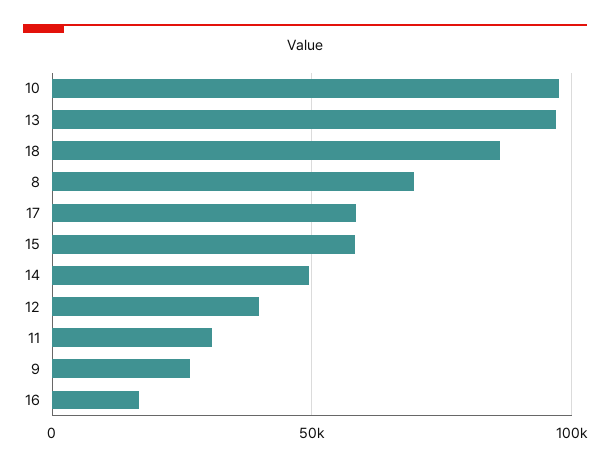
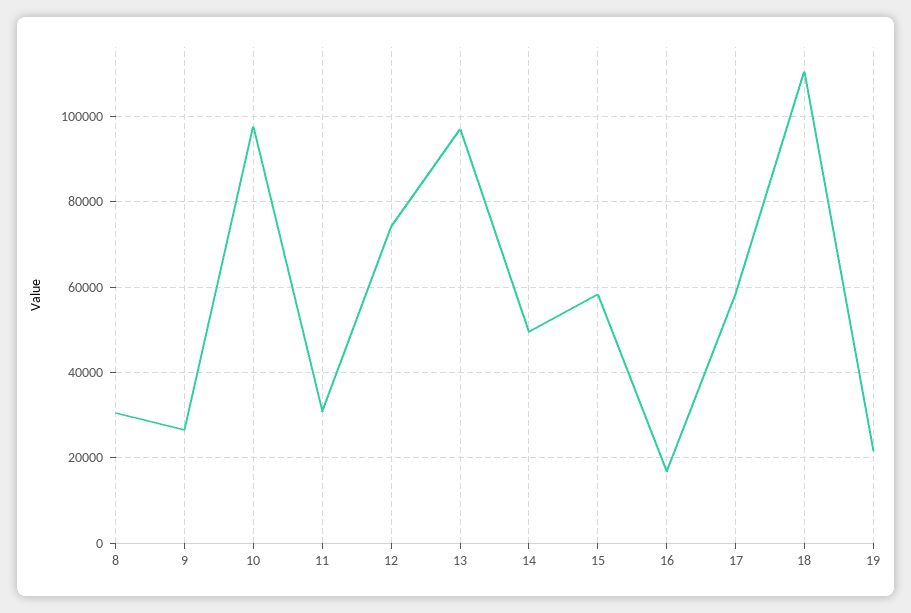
  {
    "10": 98000,
    "13": 96000,
-   "18": 85000,
+   "18": 110000,
-   "8": 70000,
+   "8": 30000,
    "17": 58000,
    "15": 58000,
    "14": 50000,
-   "12": 40000,
+   "12": 74000,
    "11": 30000,
    "9": 26000,
-   "16": 16000
+   "16": 16000,
+   "19": 22000
  }

